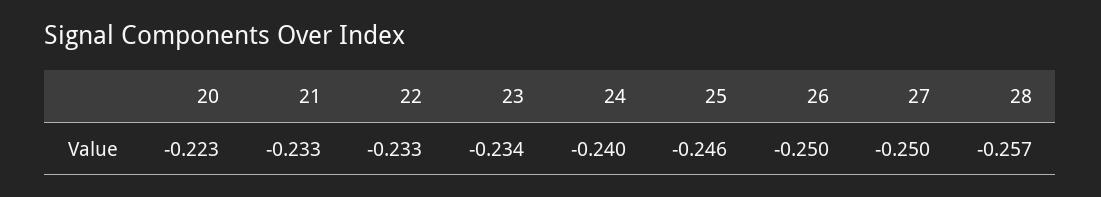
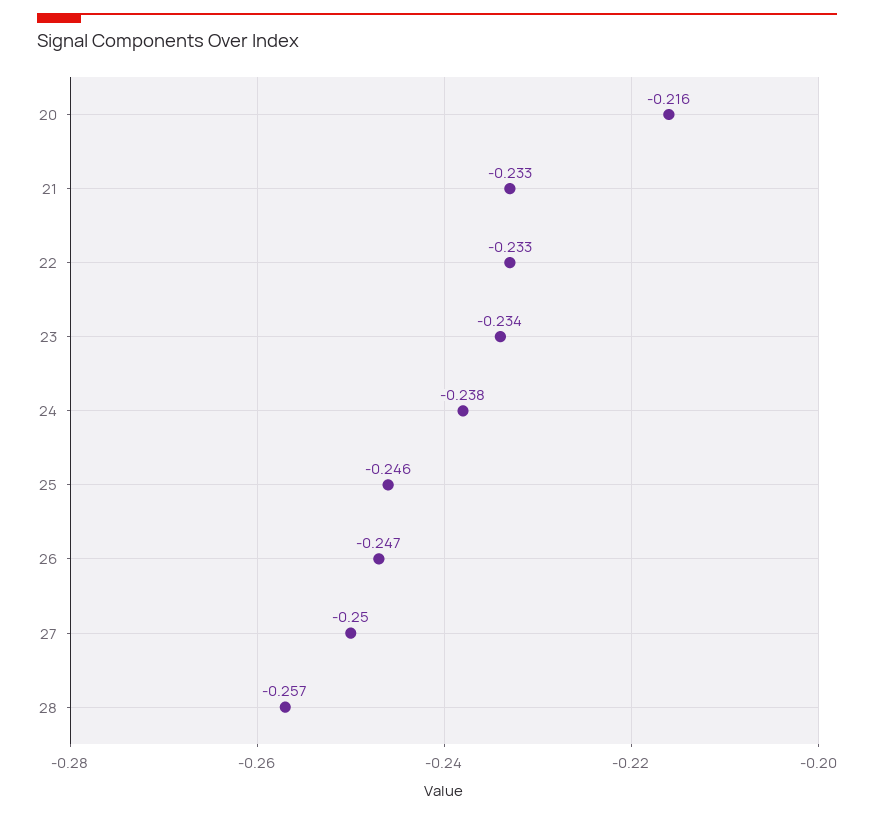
  {
-   "20": -0.223,
+   "20": -0.216,
    "21": -0.233,
    "22": -0.233,
    "23": -0.234,
-   "24": -0.24,
+   "24": -0.238,
    "25": -0.246,
-   "26": -0.25,
+   "26": -0.247,
    "27": -0.25,
    "28": -0.257
  }

